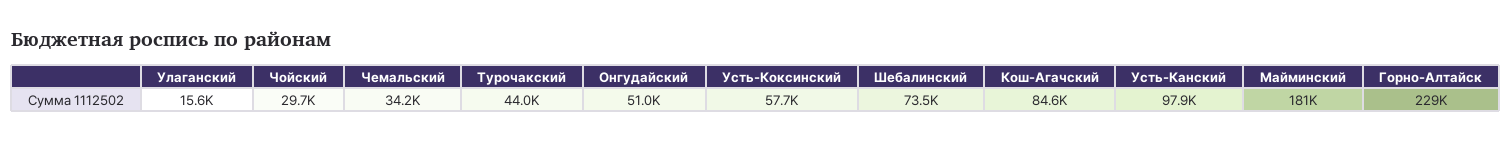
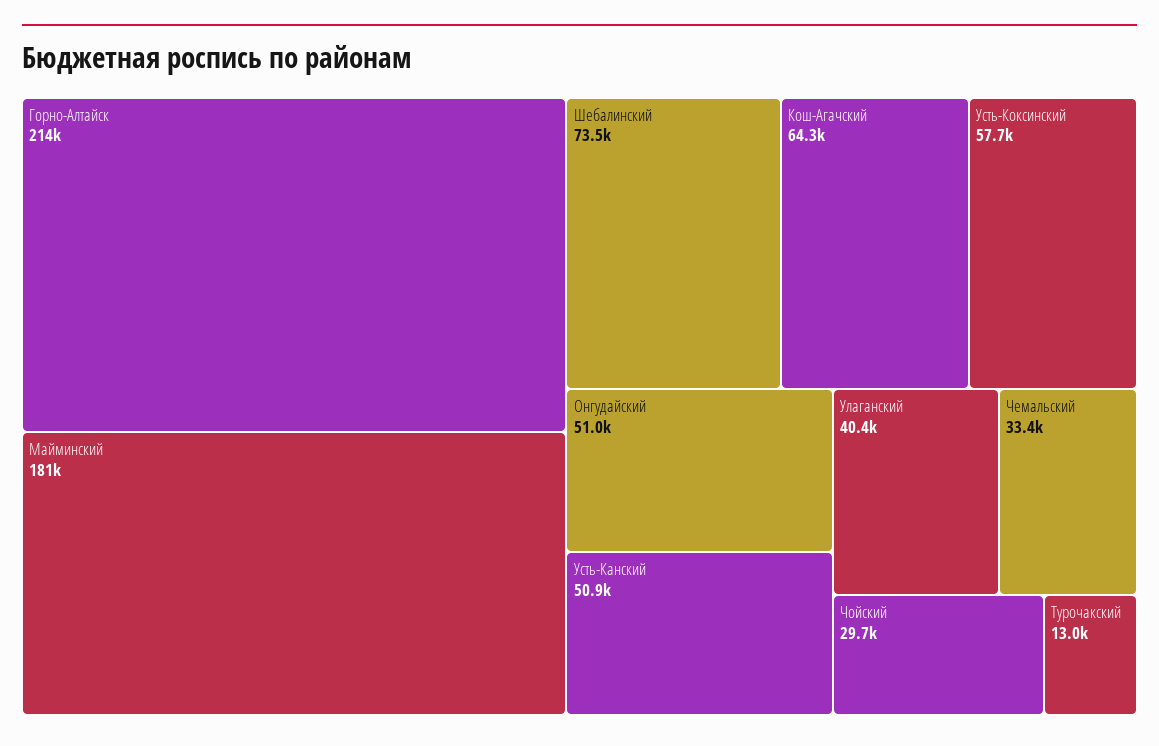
  {
-   "Улаганский": 15600,
+   "Улаганский": 40400,
    "Чойский": 29700,
-   "Чемальский": 34200,
+   "Чемальский": 33400,
-   "Турочакский": 44000,
+   "Турочакский": 13000,
    "Онгудайский": 51000,
    "Усть-Коксинский": 57700,
    "Шебалинский": 73500,
-   "Кош-Агачский": 84600,
+   "Кош-Агачский": 64300,
-   "Усть-Канский": 97900,
+   "Усть-Канский": 50900,
    "Майминский": 181000,
-   "Горно-Алтайск": 229000
+   "Горно-Алтайск": 214000
  }

